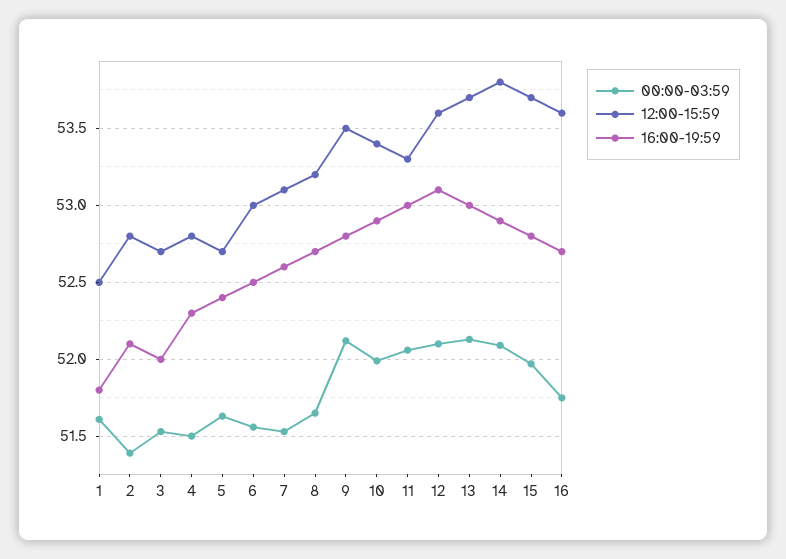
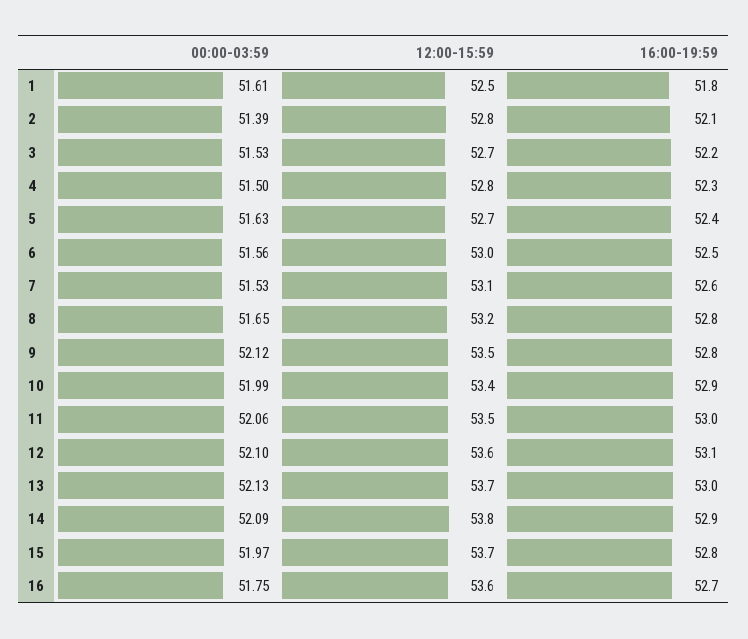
  {
    "00:00-03:59": {
      "1": 51.61,
      "2": 51.39,
      "3": 51.53,
      "4": 51.5,
      "5": 51.63,
      "6": 51.56,
      "7": 51.53,
      "8": 51.65,
      "9": 52.12,
      "10": 51.99,
      "11": 52.06,
      "12": 52.1,
      "13": 52.13,
      "14": 52.09,
      "15": 51.97,
      "16": 51.75
    },
    "12:00-15:59": {
      "1": 52.5,
      "2": 52.8,
      "3": 52.7,
      "4": 52.8,
      "5": 52.7,
      "6": 53,
      "7": 53.1,
      "8": 53.2,
      "9": 53.5,
      "10": 53.4,
-     "11": 53.3,
+     "11": 53.5,
      "12": 53.6,
      "13": 53.7,
      "14": 53.8,
      "15": 53.7,
      "16": 53.6
    },
    "16:00-19:59": {
      "1": 51.8,
      "2": 52.1,
-     "3": 52,
+     "3": 52.2,
      "4": 52.3,
      "5": 52.4,
      "6": 52.5,
      "7": 52.6,
-     "8": 52.7,
+     "8": 52.8,
      "9": 52.8,
      "10": 52.9,
      "11": 53,
      "12": 53.1,
      "13": 53,
      "14": 52.9,
      "15": 52.8,
      "16": 52.7
    }
  }

